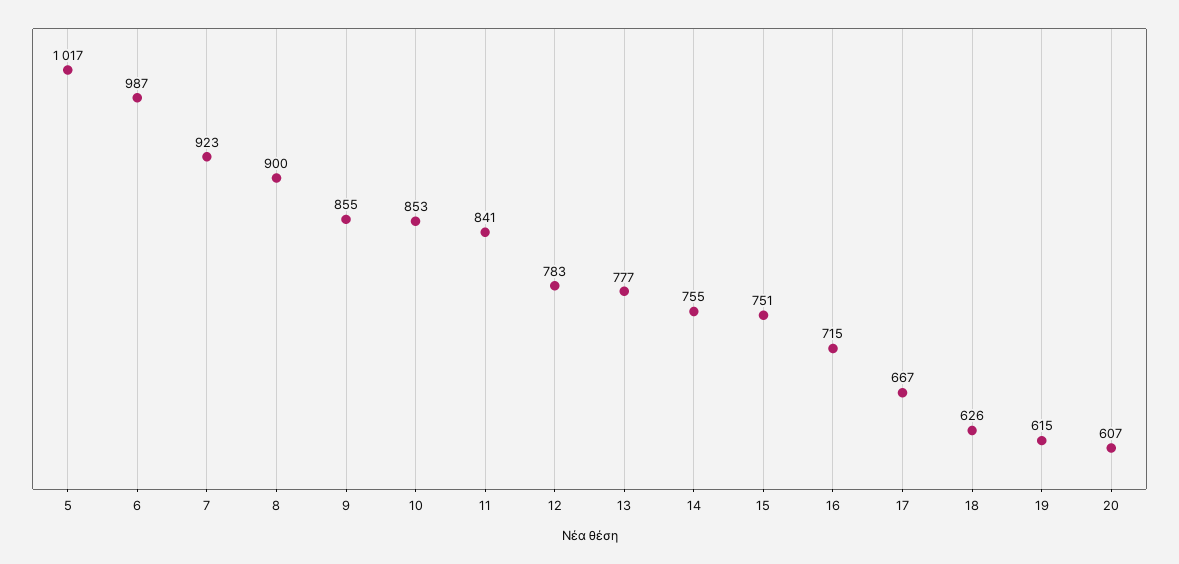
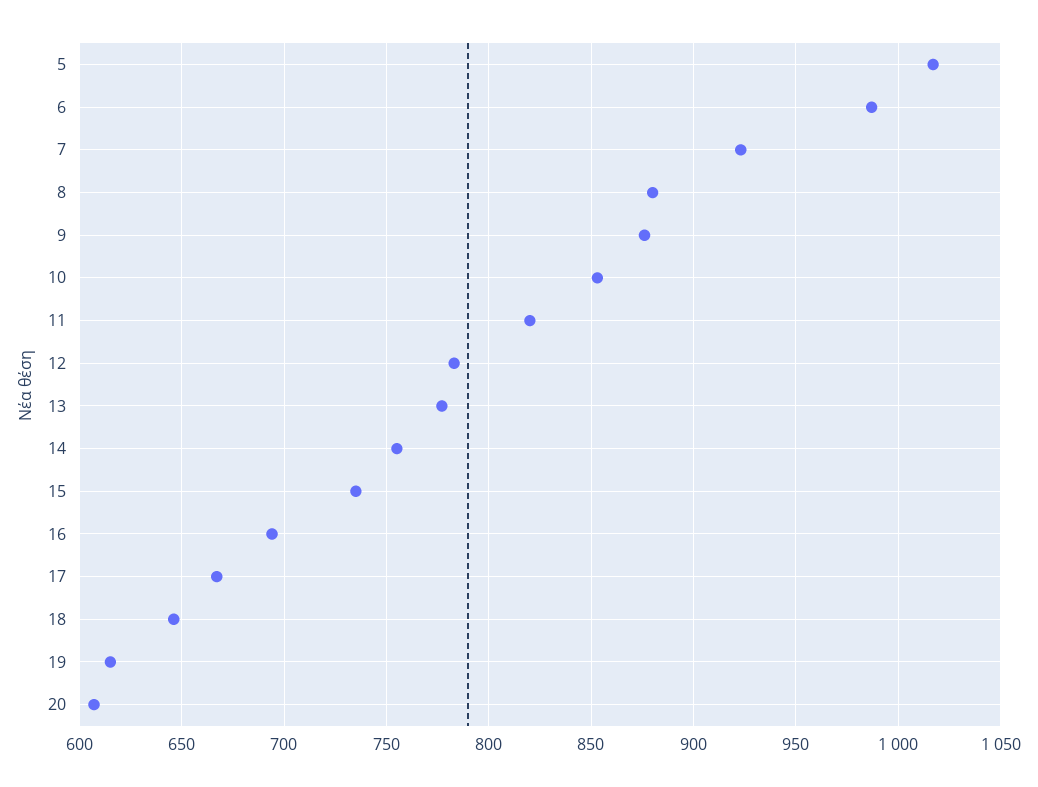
  {
    "5": 1017,
    "6": 987,
    "7": 923,
-   "8": 900,
+   "8": 880,
-   "9": 855,
+   "9": 875,
    "10": 853,
-   "11": 841,
+   "11": 820,
    "12": 783,
    "13": 777,
    "14": 755,
-   "15": 751,
+   "15": 735,
-   "16": 715,
+   "16": 695,
    "17": 667,
-   "18": 626,
+   "18": 645,
    "19": 615,
    "20": 607
  }

